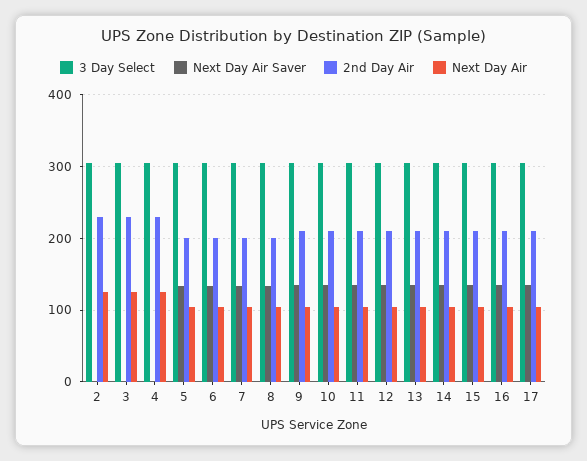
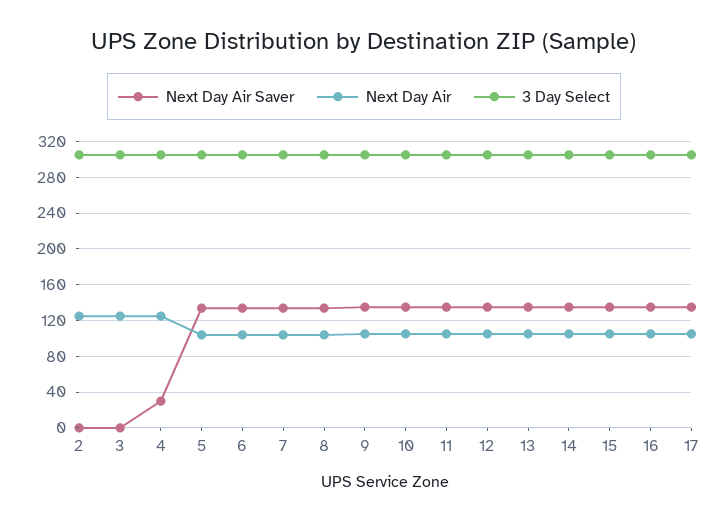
  {
    "3 Day Select": {
      "2": 310,
      "3": 310,
      "4": 310,
      "5": 310,
      "6": 310,
      "7": 310,
      "8": 310,
      "9": 310,
      "10": 310,
      "11": 310,
      "12": 310,
      "13": 310,
      "14": 310,
      "15": 310,
      "16": 310,
      "17": 310
    },
    "Next Day Air Saver": {
      "2": 0,
      "3": 0,
-     "4": 0,
+     "4": 30,
      "5": 130,
      "6": 130,
      "7": 130,
      "8": 130,
      "9": 140,
      "10": 140,
      "11": 140,
      "12": 140,
      "13": 140,
      "14": 140,
      "15": 140,
      "16": 140,
      "17": 140
    },
-   "2nd Day Air": {
-     "2": 230,
-     "3": 230,
-     "4": 230,
-     "5": 200,
-     "6": 200,
-     "7": 200,
-     "8": 200,
-     "9": 210,
-     "10": 210,
-     "11": 210,
-     "12": 210,
-     "13": 210,
-     "14": 210,
-     "15": 210,
-     "16": 210,
-     "17": 210
-   },
    "Next Day Air": {
      "2": 130,
      "3": 130,
      "4": 130,
      "5": 100,
      "6": 100,
      "7": 100,
      "8": 100,
      "9": 110,
      "10": 110,
      "11": 110,
      "12": 110,
      "13": 110,
      "14": 110,
      "15": 110,
      "16": 110,
      "17": 110
    }
  }

